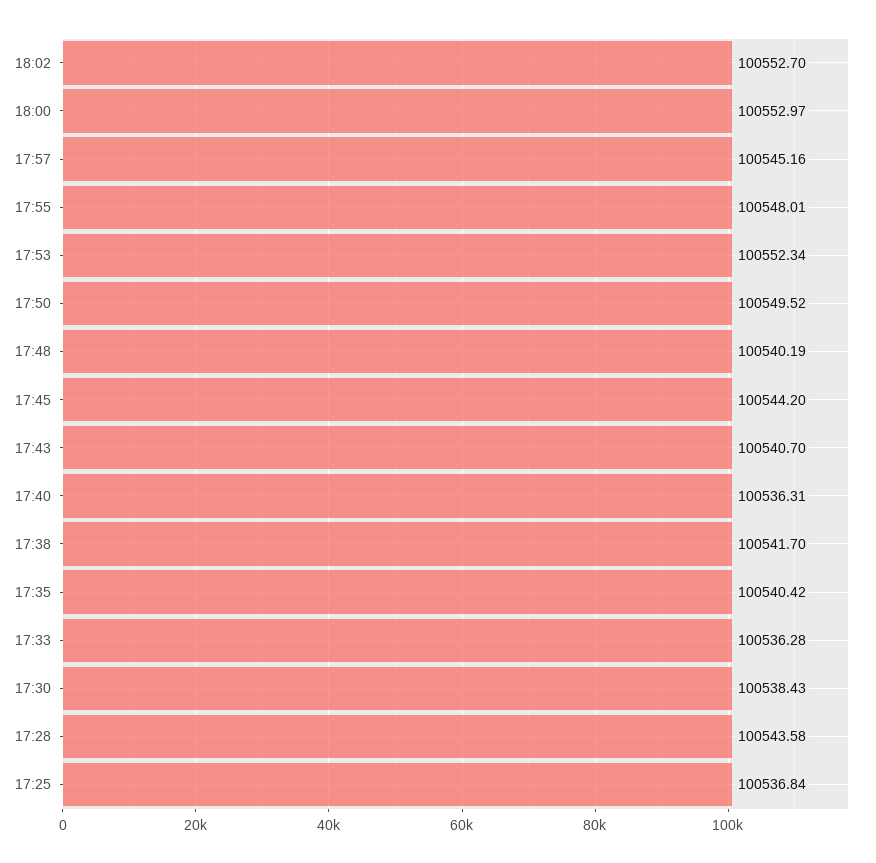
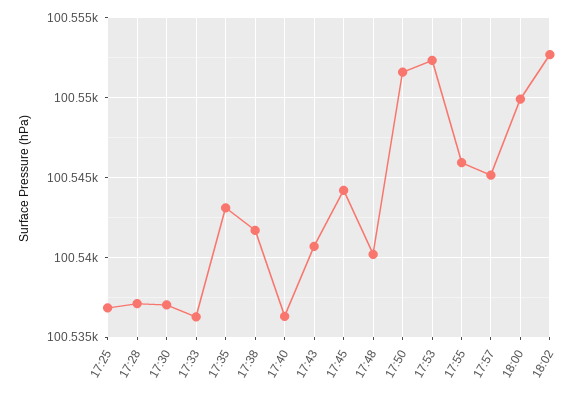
  {
    "18:02": 100552.7,
-   "18:00": 100552.97,
+   "18:00": 100550,
    "17:57": 100545.16,
-   "17:55": 100548.01,
+   "17:55": 100546,
    "17:53": 100552.34,
-   "17:50": 100549.52,
+   "17:50": 100551.5,
    "17:48": 100540.19,
    "17:45": 100544.2,
    "17:43": 100540.7,
    "17:40": 100536.31,
    "17:38": 100541.7,
-   "17:35": 100540.42,
+   "17:35": 100543,
    "17:33": 100536.28,
-   "17:30": 100538.43,
+   "17:30": 100537,
-   "17:28": 100543.58,
+   "17:28": 100537,
    "17:25": 100536.84
  }

